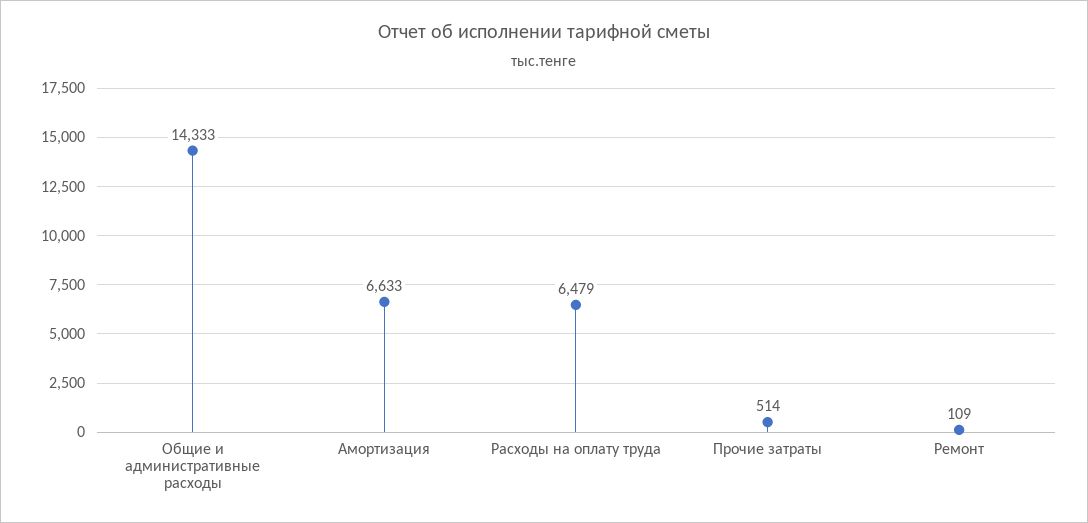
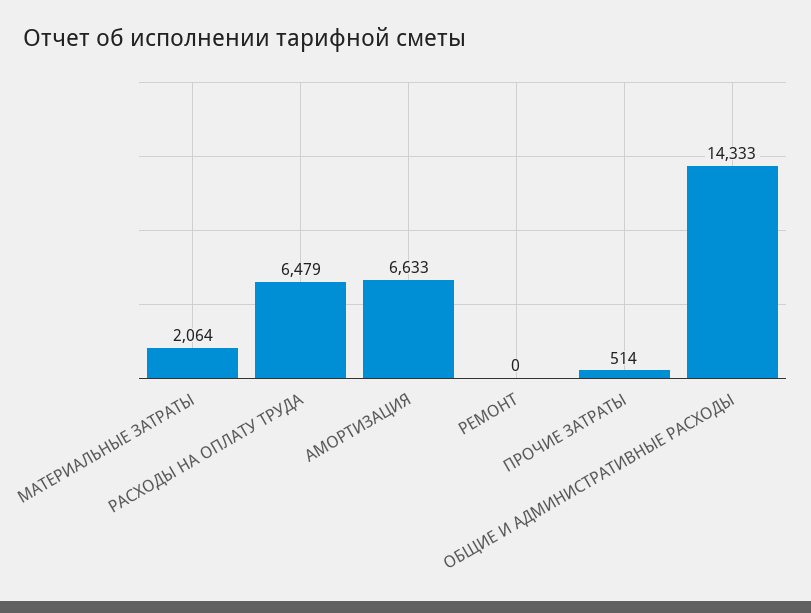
  {
    "Общие и административные расходы": 14333,
    "Амортизация": 6633,
    "Расходы на оплату труда": 6479,
    "Прочие затраты": 514,
-   "Ремонт": 109
+   "Ремонт": 0,
+   "МАТЕРИАЛЬНЫЕ ЗАТРАТЫ": 2064
  }

